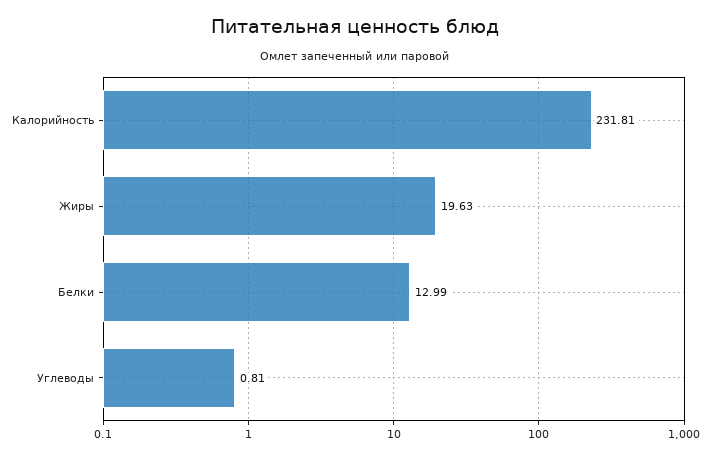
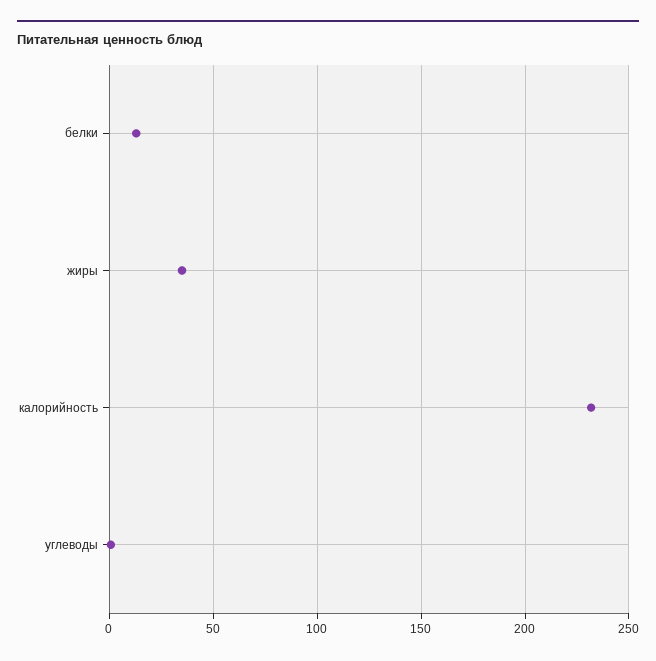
  {
    "Калорийность": 231.81,
-   "Жиры": 19.63,
+   "Жиры": 35,
    "Белки": 12.99,
    "Углеводы": 0.81
  }

